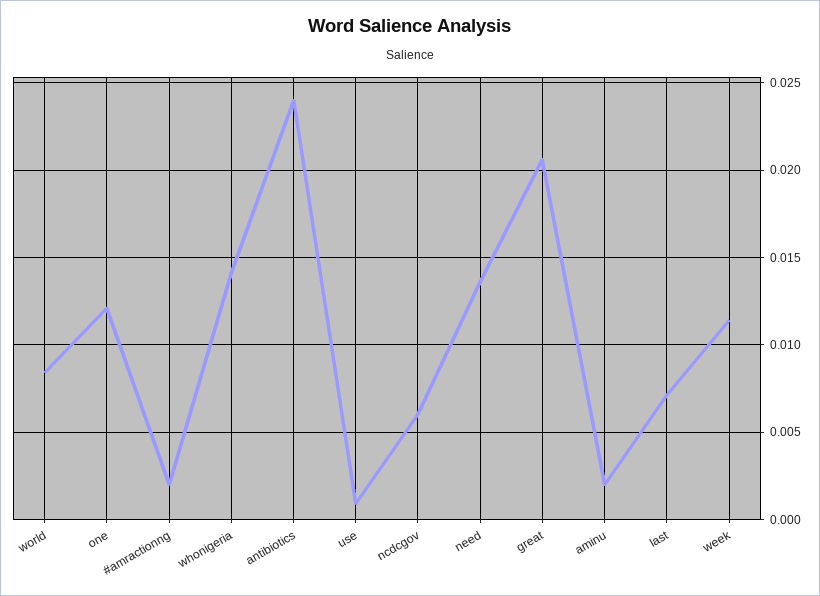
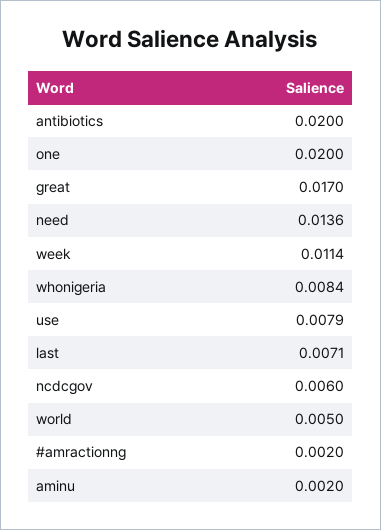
  {
-   "world": 0.0085,
+   "world": 0.005,
-   "one": 0.012,
+   "one": 0.02,
    "#amractionng": 0.002,
-   "whonigeria": 0.014,
+   "whonigeria": 0.0084,
-   "antibiotics": 0.024,
+   "antibiotics": 0.02,
-   "use": 0.001,
+   "use": 0.0079,
    "ncdcgov": 0.006,
    "need": 0.0136,
-   "great": 0.0205,
+   "great": 0.017,
    "aminu": 0.002,
    "last": 0.0071,
    "week": 0.0114
  }

